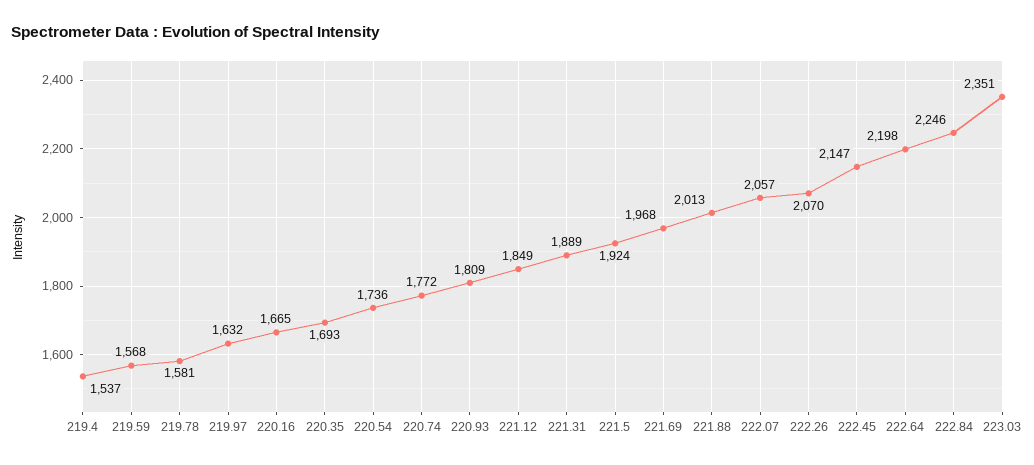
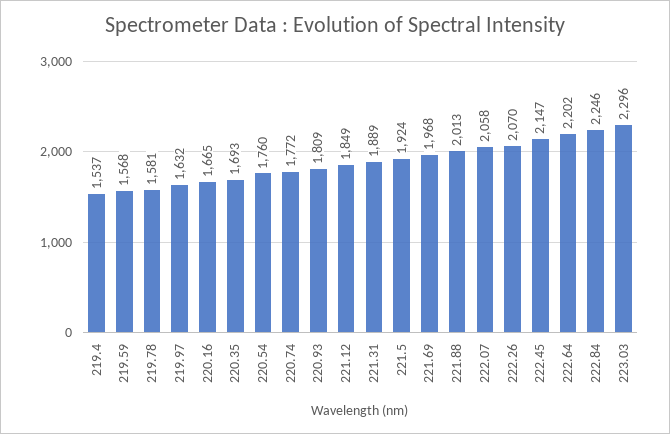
  {
    "219.4": 1537,
    "219.59": 1568,
    "219.78": 1581,
    "219.97": 1632,
    "220.16": 1665,
    "220.35": 1693,
-   "220.54": 1736,
+   "220.54": 1760,
    "220.74": 1772,
    "220.93": 1809,
    "221.12": 1849,
    "221.31": 1889,
    "221.5": 1924,
    "221.69": 1968,
    "221.88": 2013,
-   "222.07": 2057,
+   "222.07": 2058,
    "222.26": 2070,
    "222.45": 2147,
-   "222.64": 2198,
+   "222.64": 2202,
    "222.84": 2246,
-   "223.03": 2351
+   "223.03": 2296
  }

